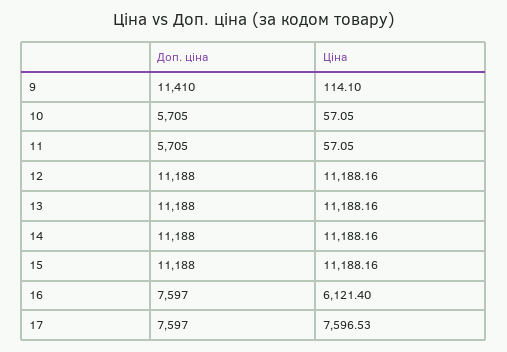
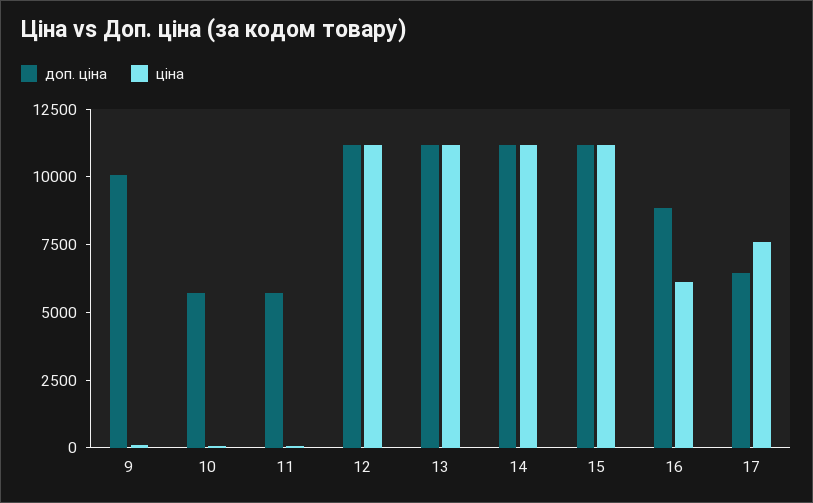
  {
    "Доп. ціна": {
-     "9": 11410,
+     "9": 10000,
      "10": 5705,
      "11": 5705,
      "12": 11188,
      "13": 11188,
      "14": 11188,
      "15": 11188,
-     "16": 7597,
+     "16": 9000,
-     "17": 7597
+     "17": 6500
    },
    "Ціна": {
      "9": 114.1,
      "10": 57.05,
      "11": 57.05,
      "12": 11188.16,
      "13": 11188.16,
      "14": 11188.16,
      "15": 11188.16,
      "16": 6121.4,
      "17": 7596.53
    }
  }

